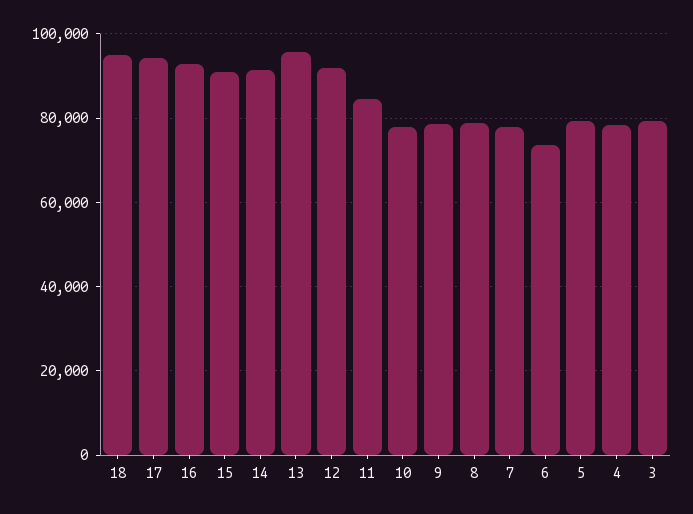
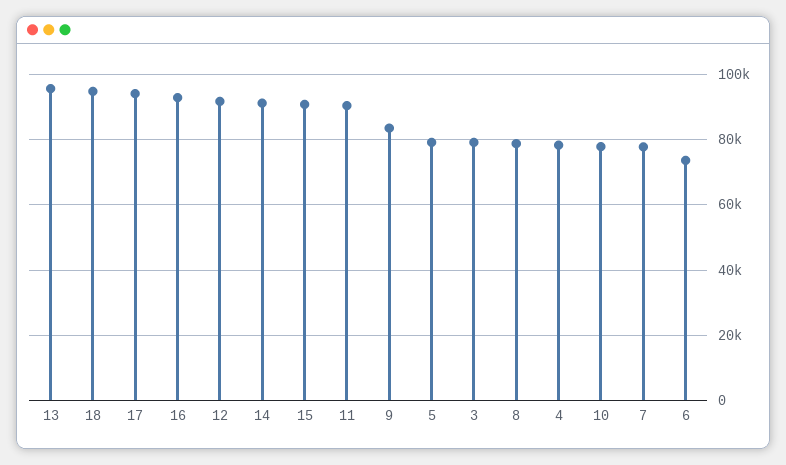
  {
    "18": 94000,
    "17": 94000,
    "16": 92000,
    "15": 90000,
    "14": 92000,
    "13": 96000,
    "12": 92000,
-   "11": 84000,
+   "11": 90000,
    "10": 78000,
-   "9": 78000,
+   "9": 84000,
    "8": 78000,
    "7": 78000,
    "6": 74000,
    "5": 80000,
    "4": 78000,
    "3": 80000
  }

